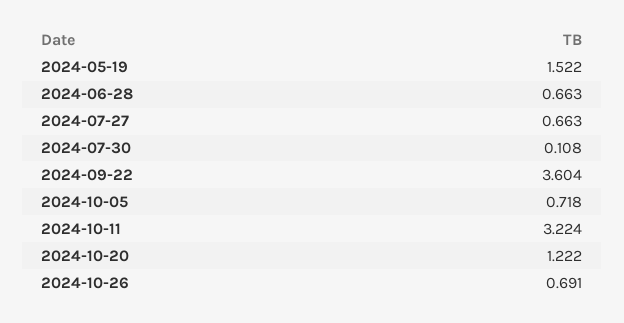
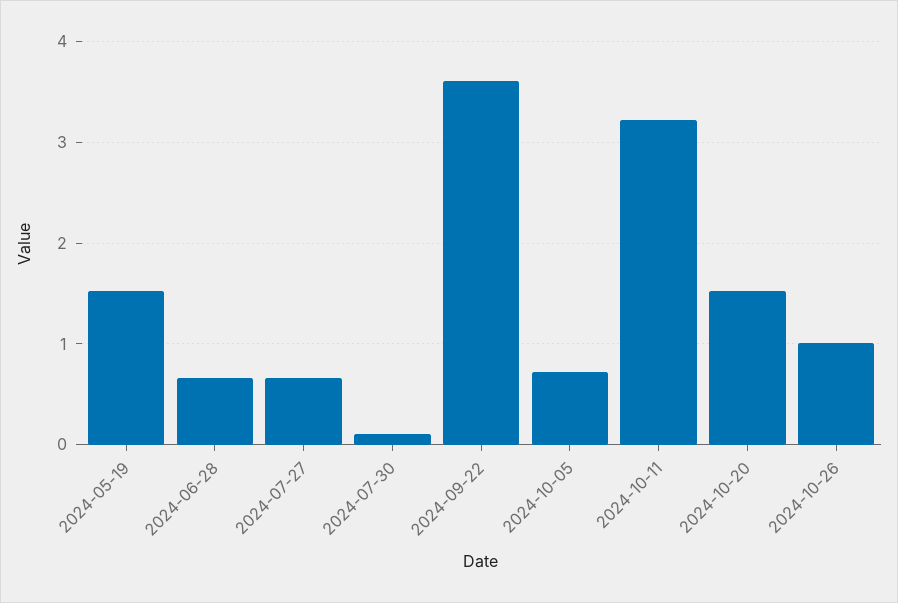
  {
    "2024-05-19": 1.522,
    "2024-06-28": 0.663,
    "2024-07-27": 0.663,
    "2024-07-30": 0.108,
    "2024-09-22": 3.604,
    "2024-10-05": 0.718,
    "2024-10-11": 3.224,
-   "2024-10-20": 1.222,
+   "2024-10-20": 1.5,
-   "2024-10-26": 0.691
+   "2024-10-26": 1
  }

